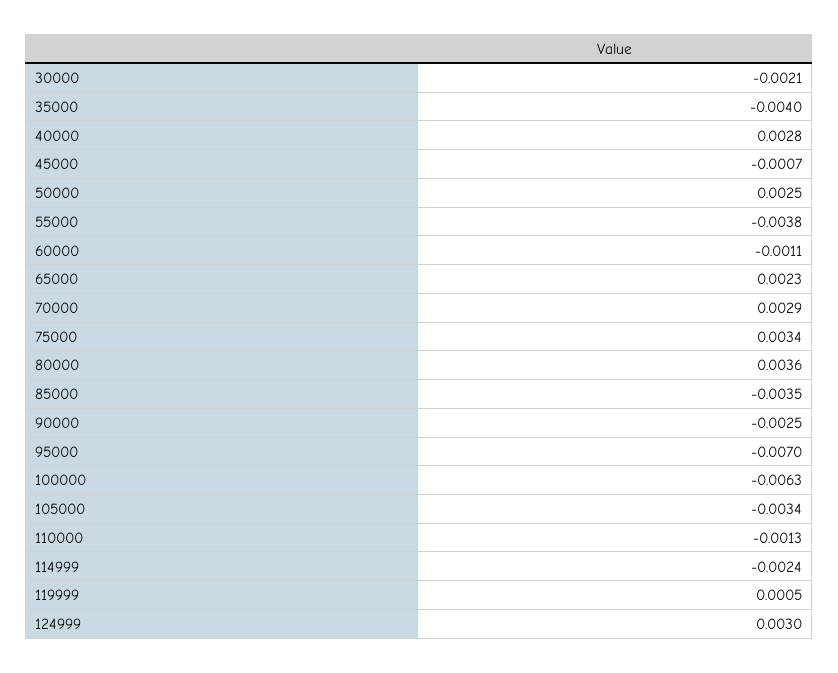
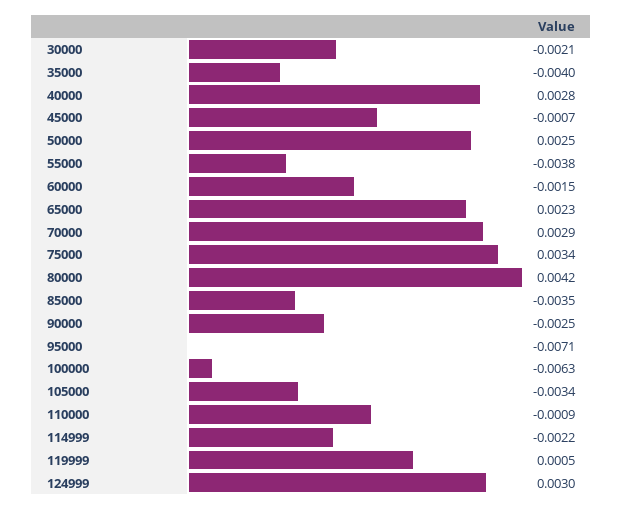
  {
    "30000": -0.0021,
    "35000": -0.004,
    "40000": 0.0028,
    "45000": -0.0007,
    "50000": 0.0025,
    "55000": -0.0038,
-   "60000": -0.0011,
+   "60000": -0.0015,
    "65000": 0.0023,
    "70000": 0.0029,
    "75000": 0.0034,
-   "80000": 0.0036,
+   "80000": 0.0042,
    "85000": -0.0035,
    "90000": -0.0025,
-   "95000": -0.007,
+   "95000": -0.0071,
    "100000": -0.0063,
    "105000": -0.0034,
-   "110000": -0.0013,
+   "110000": -0.0009,
-   "114999": -0.0024,
+   "114999": -0.0022,
    "119999": 0.0005,
    "124999": 0.003
  }

